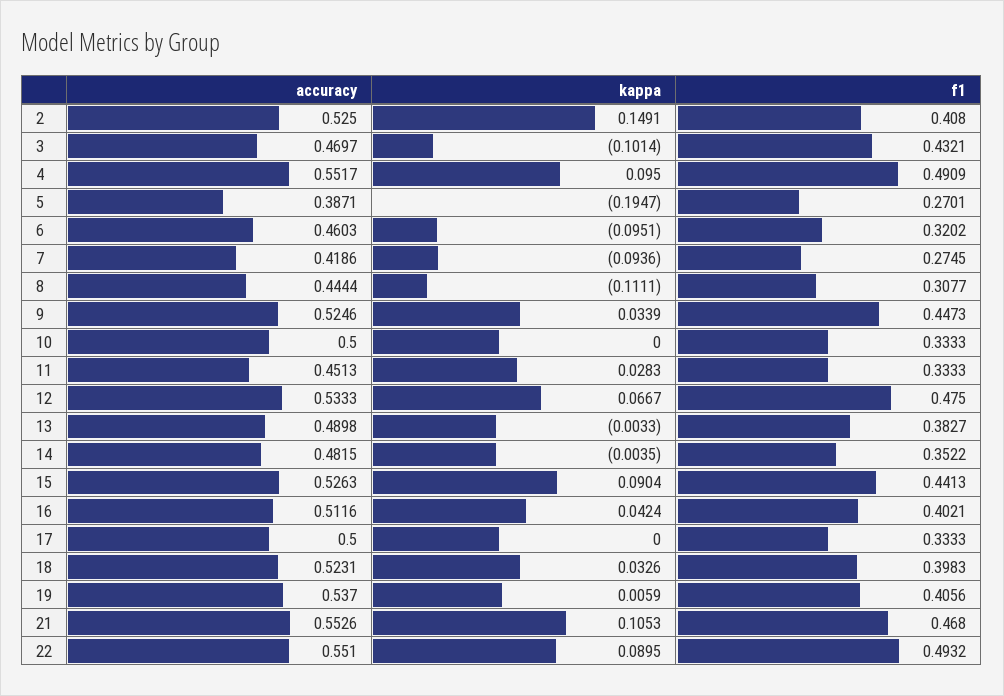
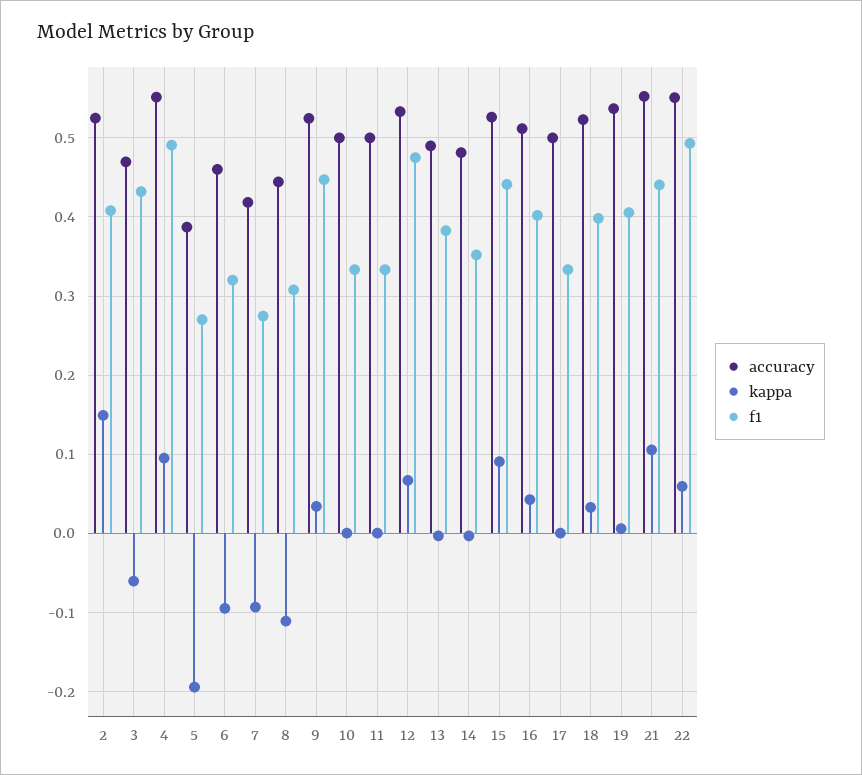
  {
    "accuracy": {
      "2": 0.525,
      "3": 0.4697,
      "4": 0.5517,
      "5": 0.3871,
      "6": 0.4603,
      "7": 0.4186,
      "8": 0.4444,
      "9": 0.5246,
      "10": 0.5,
-     "11": 0.4513,
+     "11": 0.5,
      "12": 0.5333,
      "13": 0.4898,
      "14": 0.4815,
      "15": 0.5263,
      "16": 0.5116,
      "17": 0.5,
      "18": 0.5231,
      "19": 0.537,
      "21": 0.5526,
      "22": 0.551
    },
    "kappa": {
      "2": 0.1491,
-     "3": -0.1014,
+     "3": -0.06,
      "4": 0.095,
      "5": -0.1947,
      "6": -0.0951,
      "7": -0.0936,
      "8": -0.1111,
      "9": 0.0339,
      "10": 0,
-     "11": 0.0283,
+     "11": 0,
      "12": 0.0667,
      "13": -0.0033,
      "14": -0.0035,
      "15": 0.0904,
      "16": 0.0424,
      "17": 0,
      "18": 0.0326,
      "19": 0.0059,
      "21": 0.1053,
-     "22": 0.0895
+     "22": 0.06
    },
    "f1": {
      "2": 0.408,
      "3": 0.4321,
      "4": 0.4909,
      "5": 0.2701,
      "6": 0.3202,
      "7": 0.2745,
      "8": 0.3077,
      "9": 0.4473,
      "10": 0.3333,
      "11": 0.3333,
      "12": 0.475,
      "13": 0.3827,
      "14": 0.3522,
      "15": 0.4413,
      "16": 0.4021,
      "17": 0.3333,
      "18": 0.3983,
      "19": 0.4056,
-     "21": 0.468,
+     "21": 0.44,
      "22": 0.4932
    }
  }

